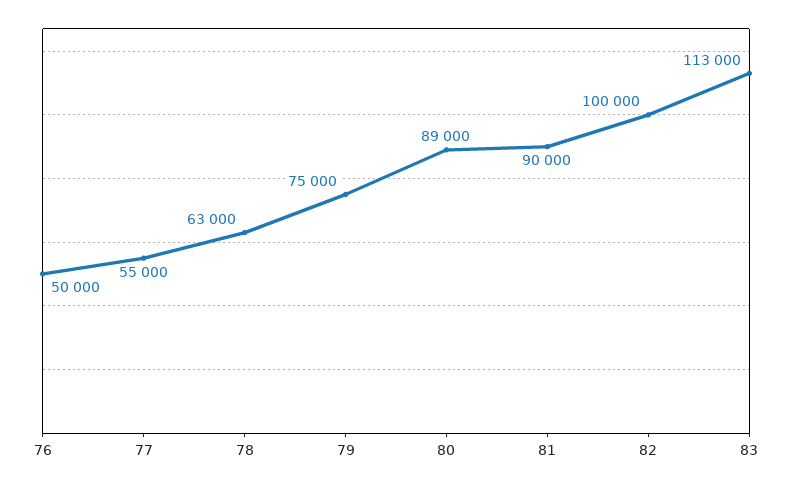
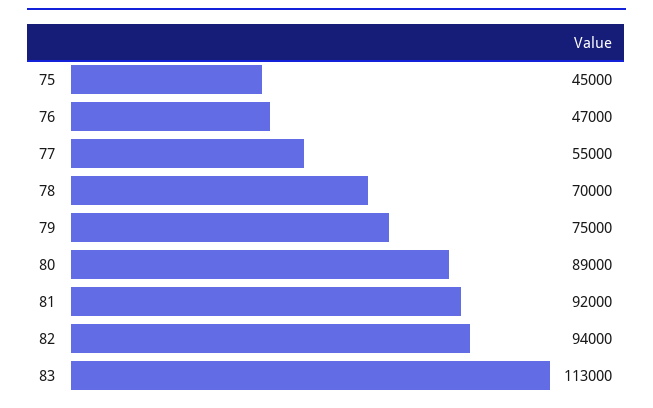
  {
-   "76": 50000,
+   "76": 47000,
    "77": 55000,
-   "78": 63000,
+   "78": 70000,
    "79": 75000,
    "80": 89000,
-   "81": 90000,
+   "81": 92000,
-   "82": 100000,
+   "82": 94000,
-   "83": 113000
+   "83": 113000,
+   "75": 45000
  }

